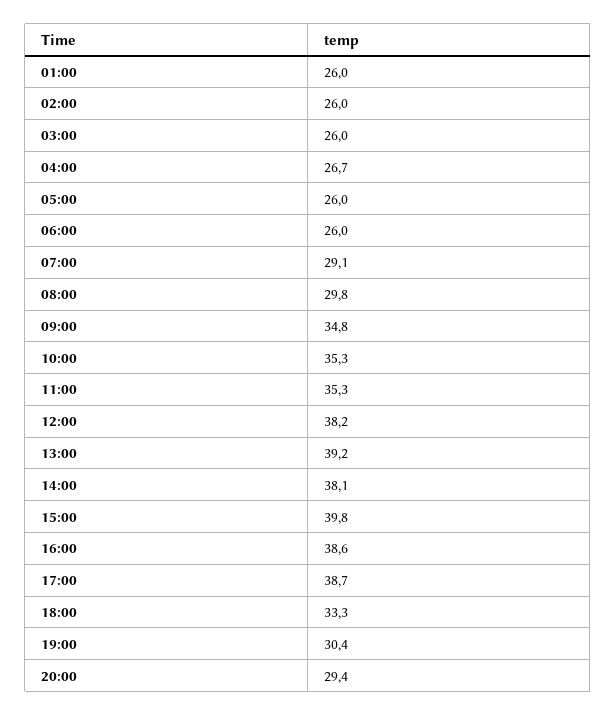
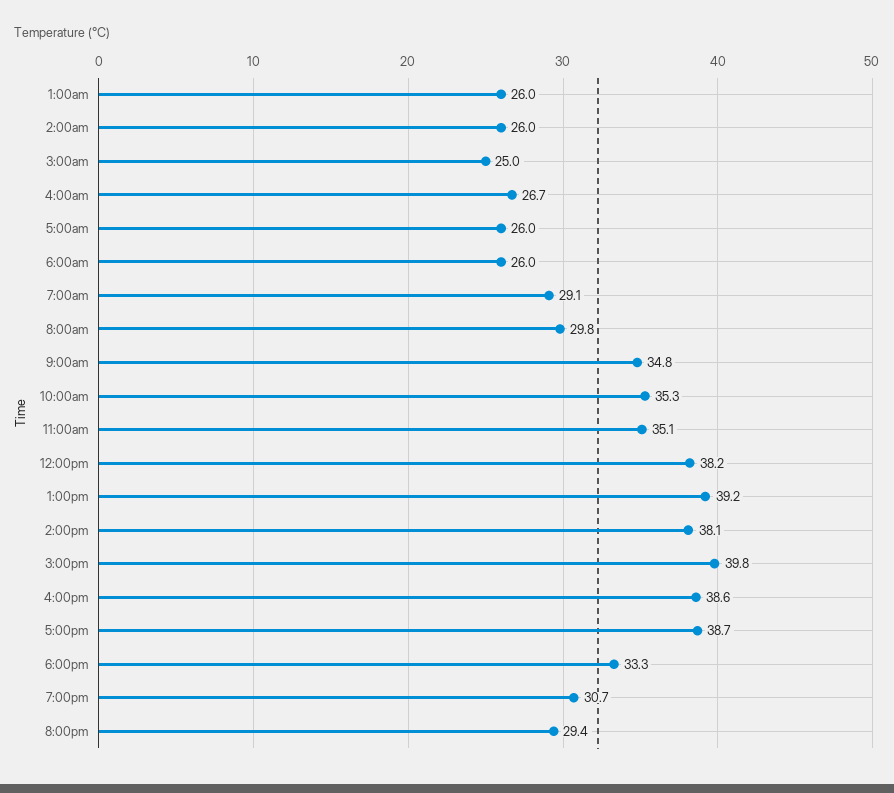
  {
    "01:00": 26,
    "02:00": 26,
-   "03:00": 26,
+   "03:00": 25,
    "04:00": 26.7,
    "05:00": 26,
    "06:00": 26,
    "07:00": 29.1,
    "08:00": 29.8,
    "09:00": 34.8,
    "10:00": 35.3,
-   "11:00": 35.3,
+   "11:00": 35.1,
    "12:00": 38.2,
    "13:00": 39.2,
    "14:00": 38.1,
    "15:00": 39.8,
    "16:00": 38.6,
    "17:00": 38.7,
    "18:00": 33.3,
-   "19:00": 30.4,
+   "19:00": 30.7,
    "20:00": 29.4
  }

